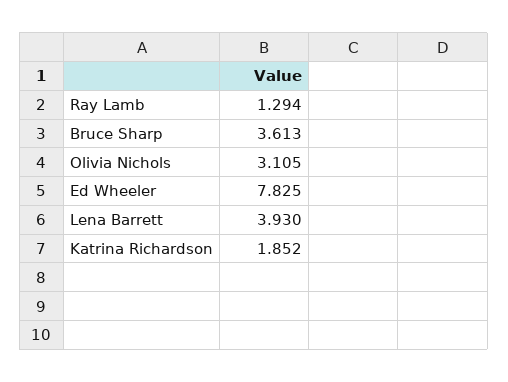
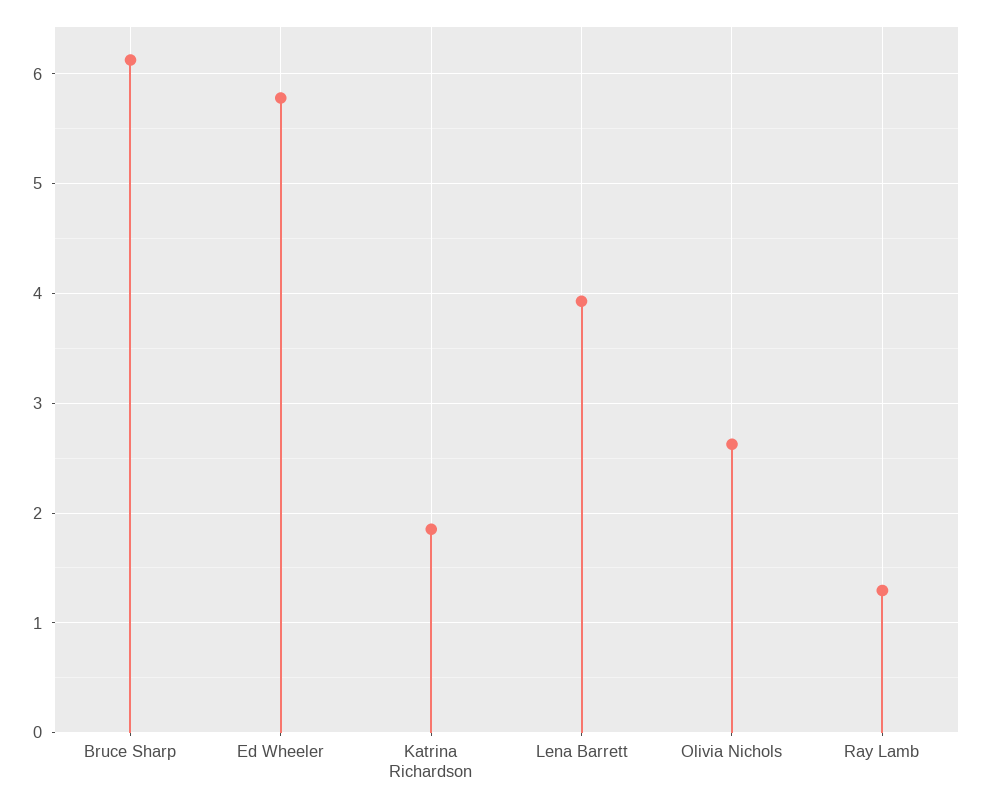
  {
    "Ray Lamb": 1.294,
-   "Bruce Sharp": 3.613,
+   "Bruce Sharp": 6.1,
-   "Olivia Nichols": 3.105,
+   "Olivia Nichols": 2.6,
-   "Ed Wheeler": 7.825,
+   "Ed Wheeler": 5.8,
    "Lena Barrett": 3.93,
    "Katrina Richardson": 1.852
  }

